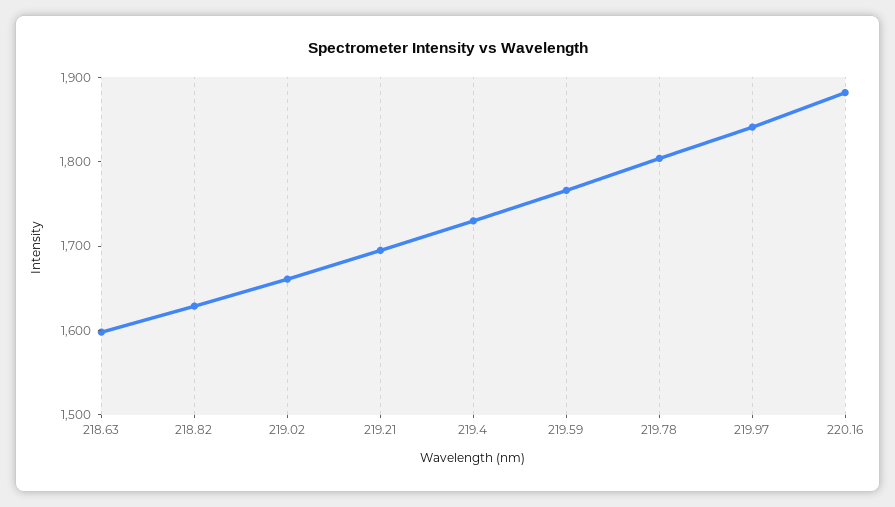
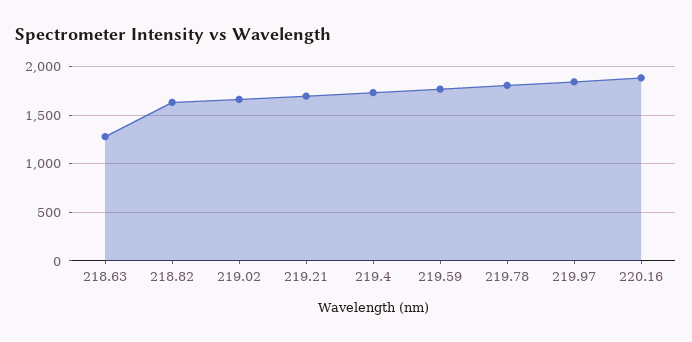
  {
-   "218.63": 1600,
+   "218.63": 1300,
    "218.82": 1620,
    "219.02": 1660,
    "219.21": 1700,
    "219.4": 1740,
    "219.59": 1760,
    "219.78": 1800,
    "219.97": 1840,
    "220.16": 1880
  }

